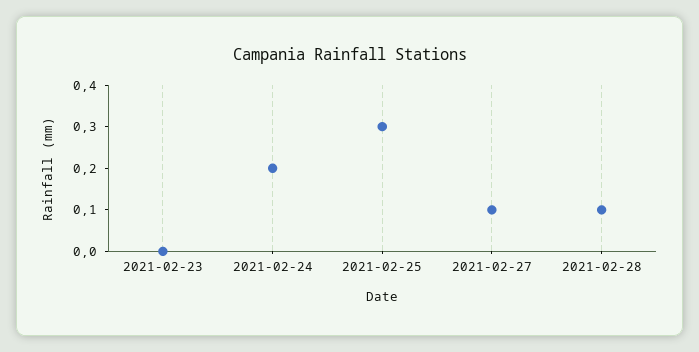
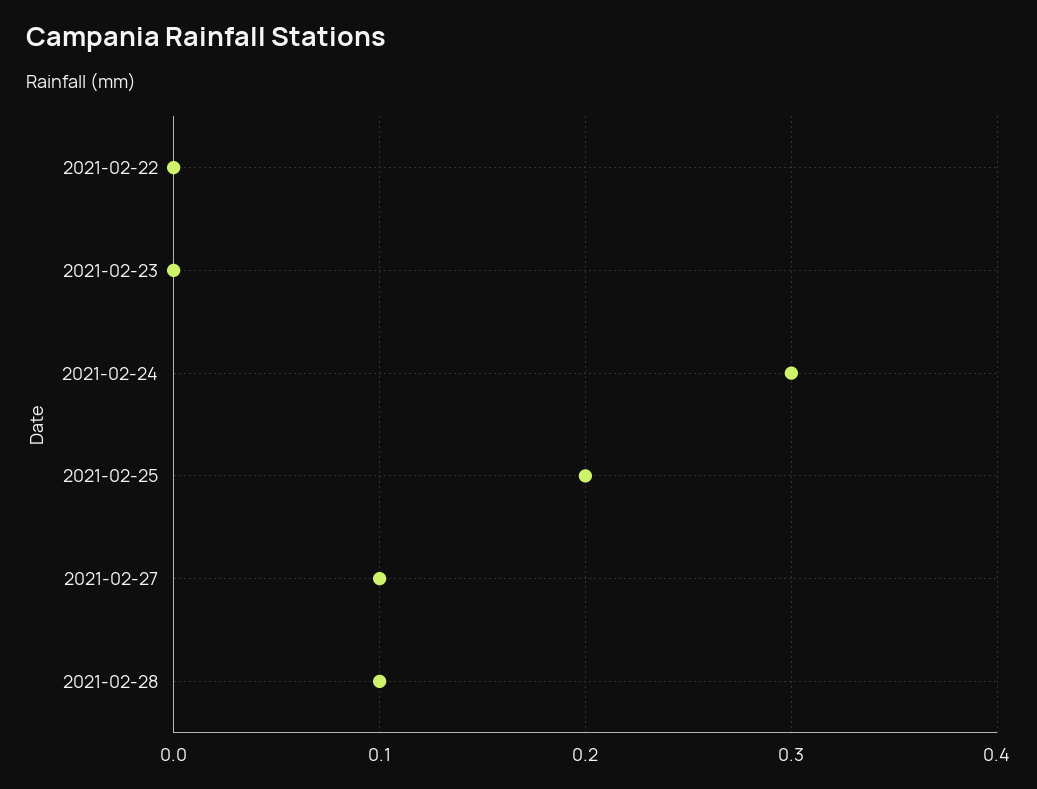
  {
    "2021-02-23": 0,
-   "2021-02-24": 0.2,
+   "2021-02-24": 0.3,
-   "2021-02-25": 0.3,
+   "2021-02-25": 0.2,
    "2021-02-27": 0.1,
-   "2021-02-28": 0.1
+   "2021-02-28": 0.1,
+   "2021-02-22": 0
  }

